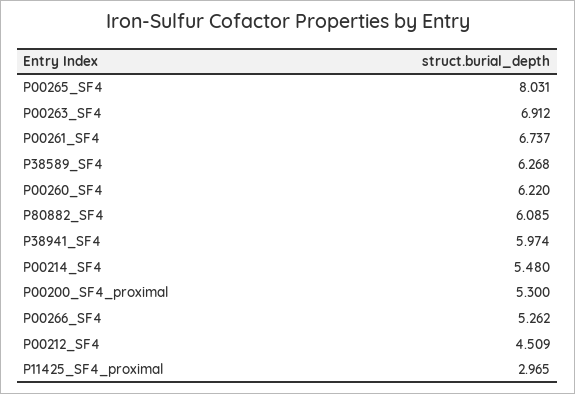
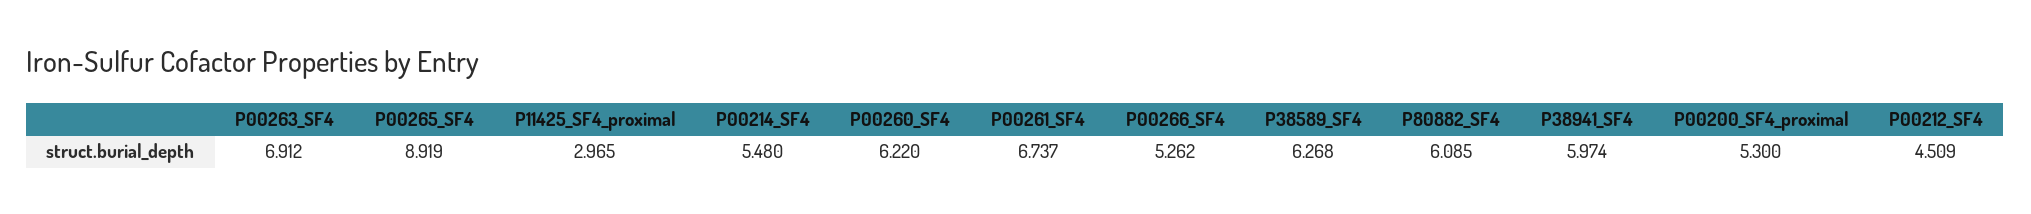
  {
-   "P00265_SF4": 8.031,
+   "P00265_SF4": 8.919,
    "P00263_SF4": 6.912,
    "P00261_SF4": 6.737,
    "P38589_SF4": 6.268,
    "P00260_SF4": 6.22,
    "P80882_SF4": 6.085,
    "P38941_SF4": 5.974,
    "P00214_SF4": 5.48,
    "P00200_SF4_proximal": 5.3,
    "P00266_SF4": 5.262,
    "P00212_SF4": 4.509,
    "P11425_SF4_proximal": 2.965
  }

